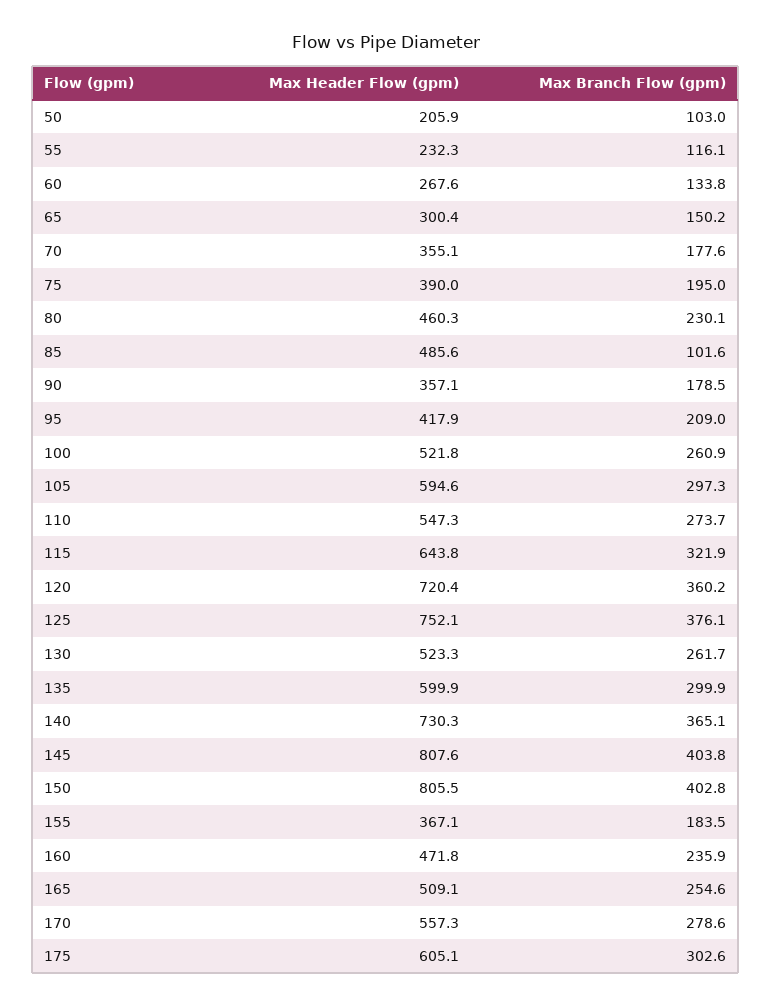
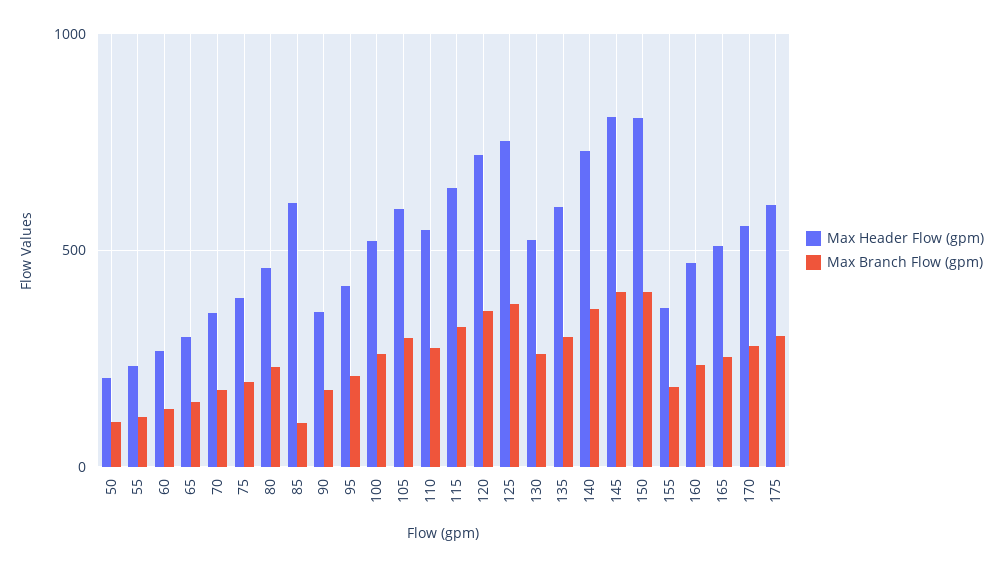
  {
    "Max Header Flow (gpm)": {
      "50": 205.9,
      "55": 232.3,
      "60": 267.6,
      "65": 300.4,
      "70": 355.1,
      "75": 390,
      "80": 460.3,
-     "85": 485.6,
+     "85": 600,
      "90": 357.1,
      "95": 417.9,
      "100": 521.8,
      "105": 594.6,
      "110": 547.3,
      "115": 643.8,
      "120": 720.4,
      "125": 752.1,
      "130": 523.3,
      "135": 599.9,
      "140": 730.3,
      "145": 807.6,
      "150": 805.5,
      "155": 367.1,
      "160": 471.8,
      "165": 509.1,
      "170": 557.3,
      "175": 605.1
    },
    "Max Branch Flow (gpm)": {
      "50": 103,
      "55": 116.1,
      "60": 133.8,
      "65": 150.2,
      "70": 177.6,
      "75": 195,
      "80": 230.1,
      "85": 101.6,
      "90": 178.5,
      "95": 209,
      "100": 260.9,
      "105": 297.3,
      "110": 273.7,
      "115": 321.9,
      "120": 360.2,
      "125": 376.1,
      "130": 261.7,
      "135": 299.9,
      "140": 365.1,
      "145": 403.8,
      "150": 402.8,
      "155": 183.5,
      "160": 235.9,
      "165": 254.6,
      "170": 278.6,
      "175": 302.6
    }
  }

